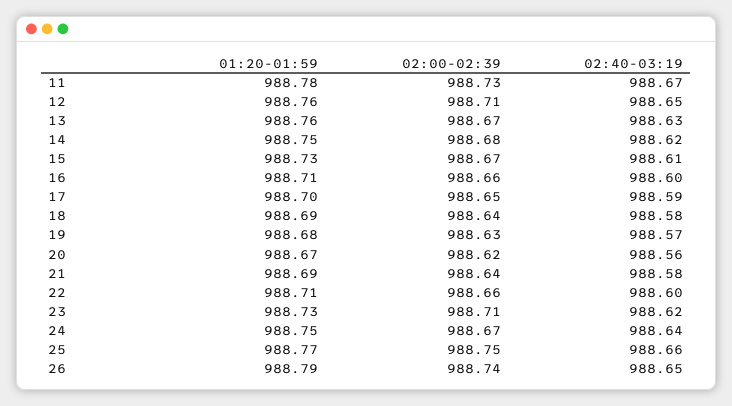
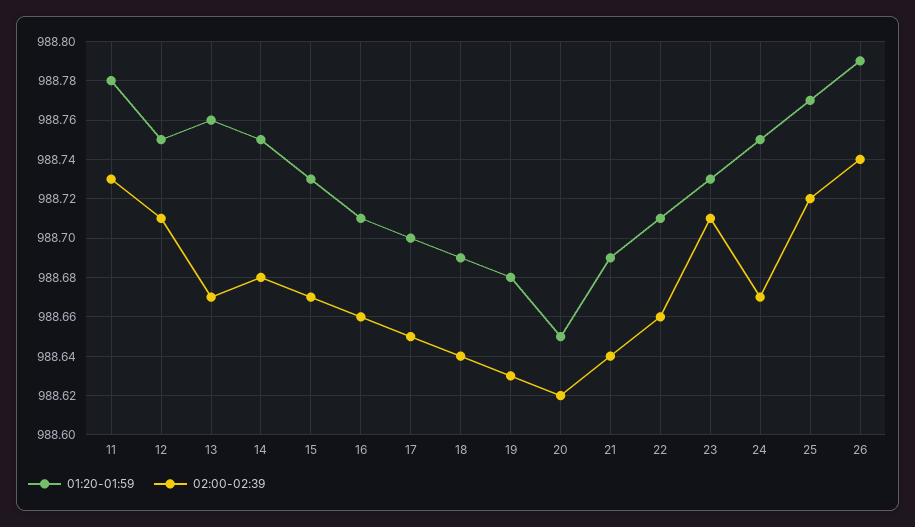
  {
    "01:20-01:59": {
      "11": 988.78,
-     "12": 988.76,
+     "12": 988.75,
      "13": 988.76,
      "14": 988.75,
      "15": 988.73,
      "16": 988.71,
      "17": 988.7,
      "18": 988.69,
      "19": 988.68,
-     "20": 988.67,
+     "20": 988.65,
      "21": 988.69,
      "22": 988.71,
      "23": 988.73,
      "24": 988.75,
      "25": 988.77,
      "26": 988.79
    },
    "02:00-02:39": {
      "11": 988.73,
      "12": 988.71,
      "13": 988.67,
      "14": 988.68,
      "15": 988.67,
      "16": 988.66,
      "17": 988.65,
      "18": 988.64,
      "19": 988.63,
      "20": 988.62,
      "21": 988.64,
      "22": 988.66,
      "23": 988.71,
      "24": 988.67,
-     "25": 988.75,
+     "25": 988.72,
      "26": 988.74
-   },
+   }
-   "02:40-03:19": {
-     "11": 988.67,
-     "12": 988.65,
-     "13": 988.63,
-     "14": 988.62,
-     "15": 988.61,
-     "16": 988.6,
-     "17": 988.59,
-     "18": 988.58,
-     "19": 988.57,
-     "20": 988.56,
-     "21": 988.58,
-     "22": 988.6,
-     "23": 988.62,
-     "24": 988.64,
-     "25": 988.66,
-     "26": 988.65
-   }
  }

